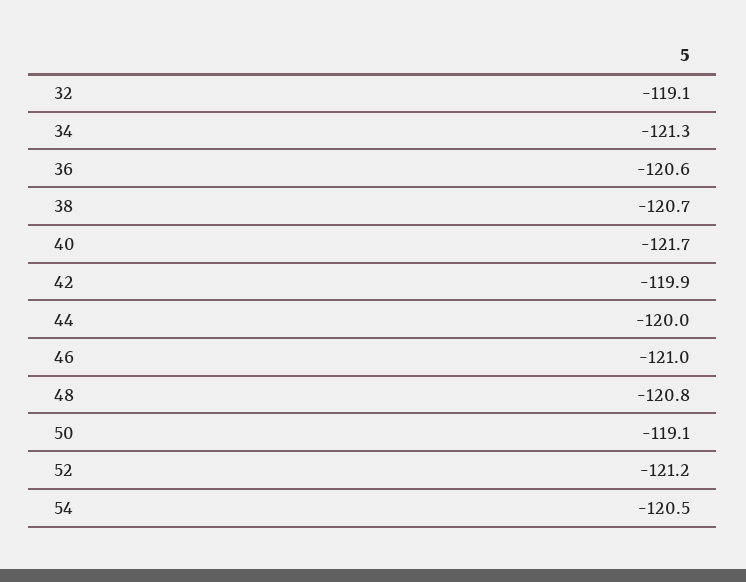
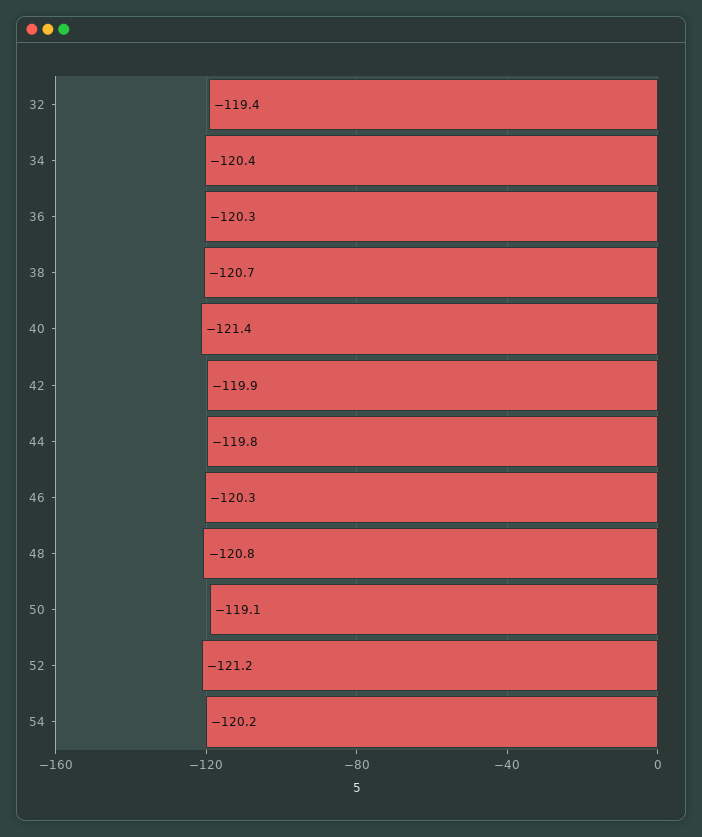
  {
-   "32": -119.1,
+   "32": -119.4,
-   "34": -121.3,
+   "34": -120.4,
-   "36": -120.6,
+   "36": -120.3,
    "38": -120.7,
-   "40": -121.7,
+   "40": -121.4,
    "42": -119.9,
-   "44": -120,
+   "44": -119.8,
-   "46": -121,
+   "46": -120.3,
    "48": -120.8,
    "50": -119.1,
    "52": -121.2,
-   "54": -120.5
+   "54": -120.2
  }

